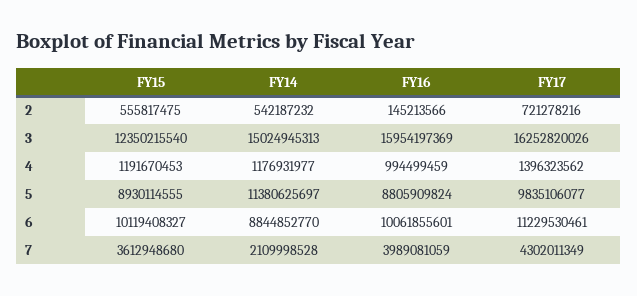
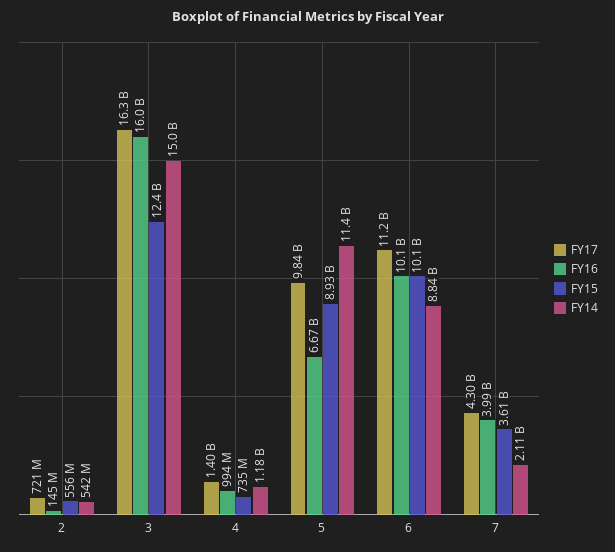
  {
    "FY15": {
      "2": 555817475,
      "3": 12350215540,
-     "4": 1191670453,
+     "4": 735000000,
      "5": 8930114555,
      "6": 10119408327,
      "7": 3612948680
    },
    "FY14": {
      "2": 542187232,
      "3": 15024945313,
      "4": 1176931977,
      "5": 11380625697,
      "6": 8844852770,
      "7": 2109998528
    },
    "FY16": {
      "2": 145213566,
      "3": 15954197369,
      "4": 994499459,
-     "5": 8805909824,
+     "5": 6670000000,
      "6": 10061855601,
      "7": 3989081059
    },
    "FY17": {
      "2": 721278216,
      "3": 16252820026,
      "4": 1396323562,
      "5": 9835106077,
      "6": 11229530461,
      "7": 4302011349
    }
  }

